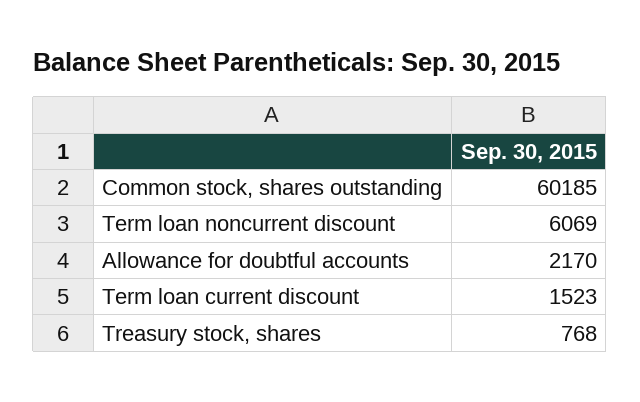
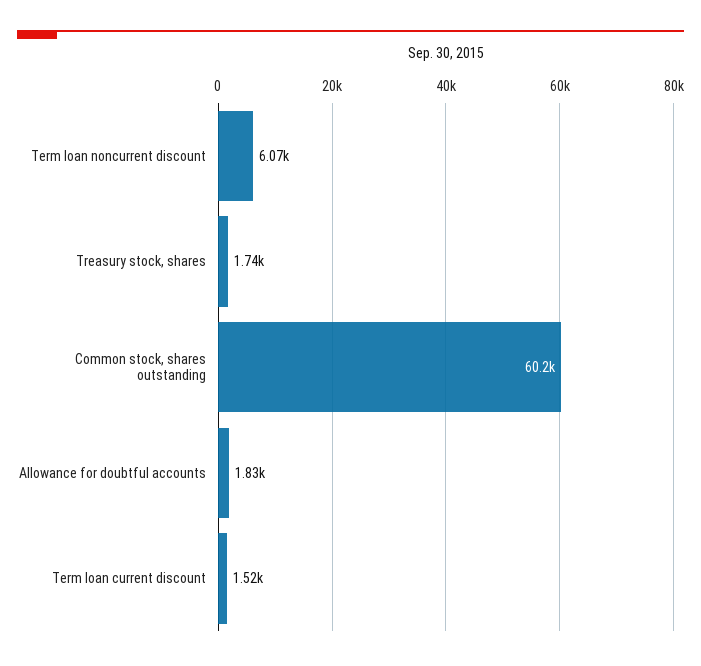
  {
    "Common stock, shares outstanding": 60185,
    "Term loan noncurrent discount": 6069,
-   "Allowance for doubtful accounts": 2170,
+   "Allowance for doubtful accounts": 1830,
    "Term loan current discount": 1523,
-   "Treasury stock, shares": 768
+   "Treasury stock, shares": 1740
  }

